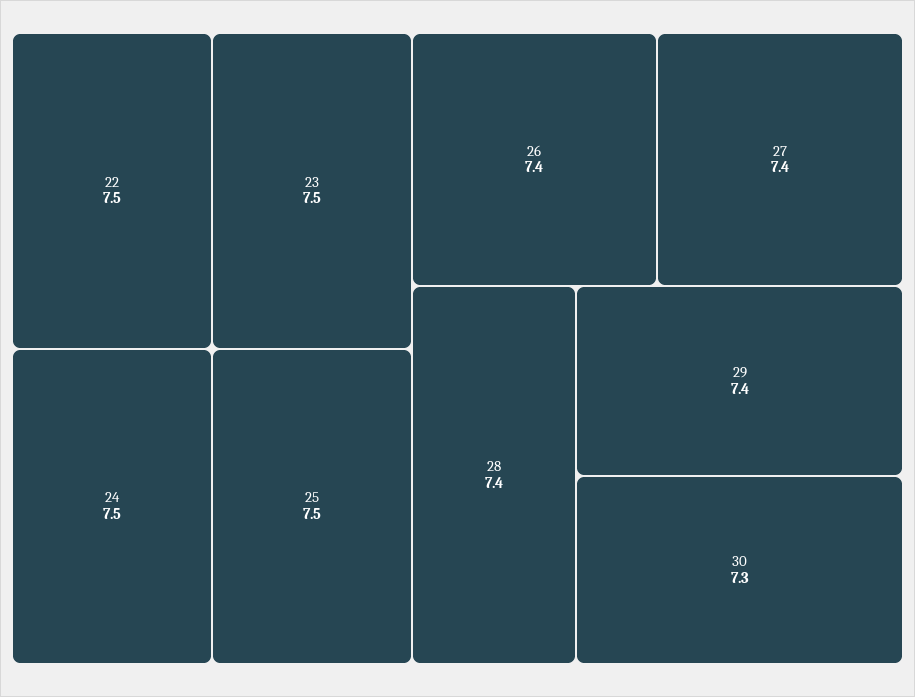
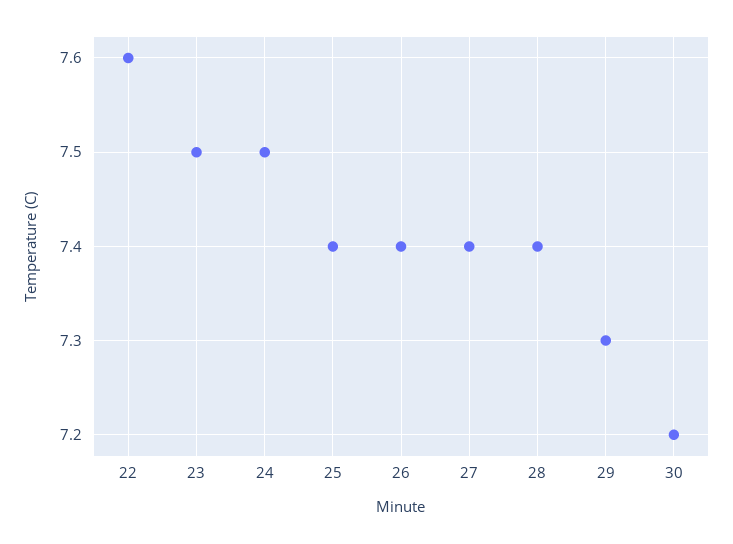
  {
-   "22": 7.5,
+   "22": 7.6,
    "23": 7.5,
    "24": 7.5,
-   "25": 7.5,
+   "25": 7.4,
    "26": 7.4,
    "27": 7.4,
    "28": 7.4,
-   "29": 7.4,
+   "29": 7.3,
-   "30": 7.3
+   "30": 7.2
  }

